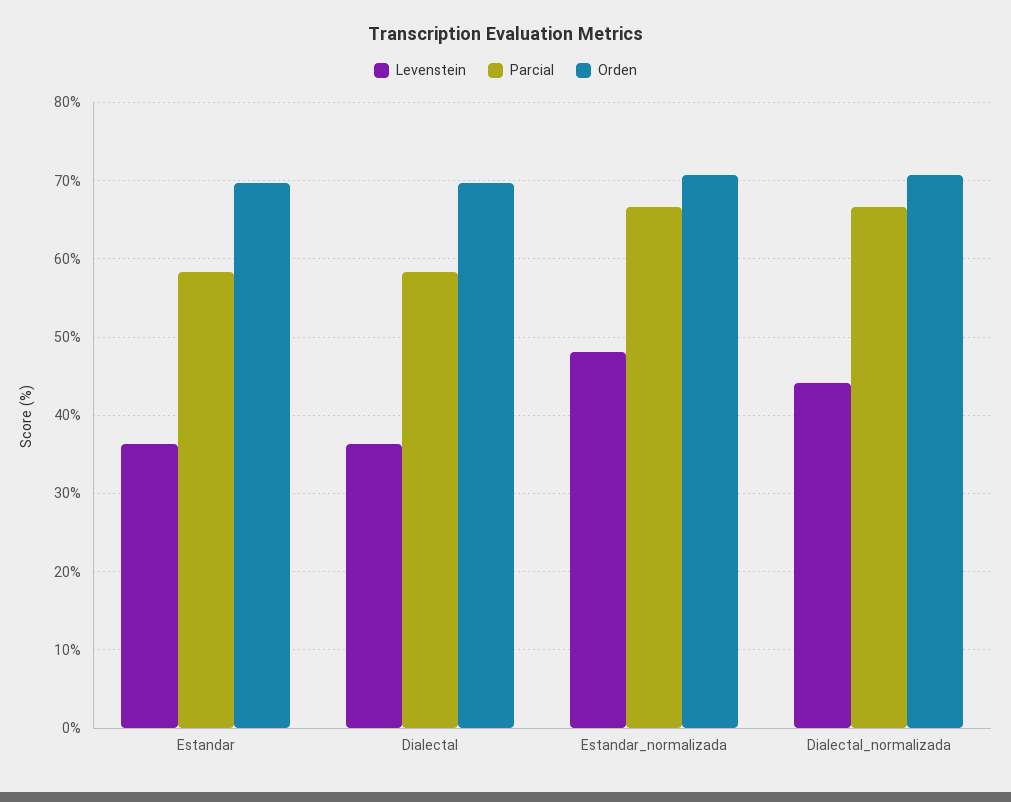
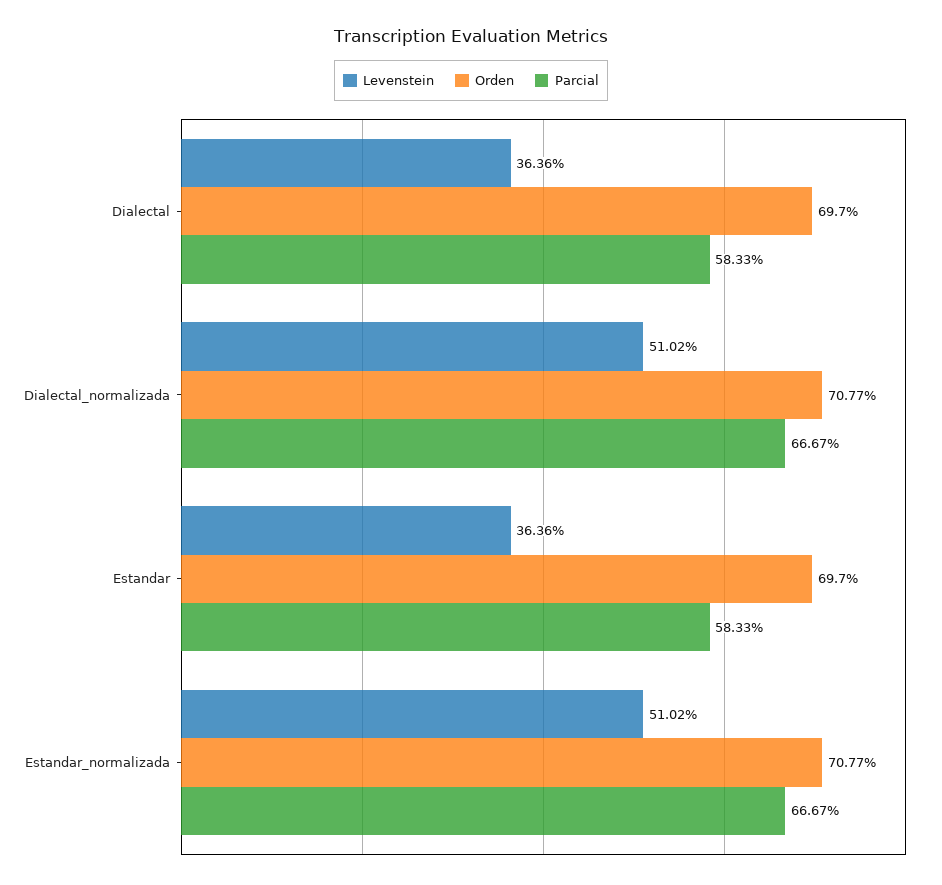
  {
    "Levenstein": {
      "Estandar": 36.36,
      "Dialectal": 36.36,
-     "Estandar_normalizada": 48,
+     "Estandar_normalizada": 51.02,
-     "Dialectal_normalizada": 44
+     "Dialectal_normalizada": 51.02
    },
    "Parcial": {
      "Estandar": 58.33,
      "Dialectal": 58.33,
      "Estandar_normalizada": 66.67,
      "Dialectal_normalizada": 66.67
    },
    "Orden": {
      "Estandar": 69.7,
      "Dialectal": 69.7,
      "Estandar_normalizada": 70.77,
      "Dialectal_normalizada": 70.77
    }
  }

